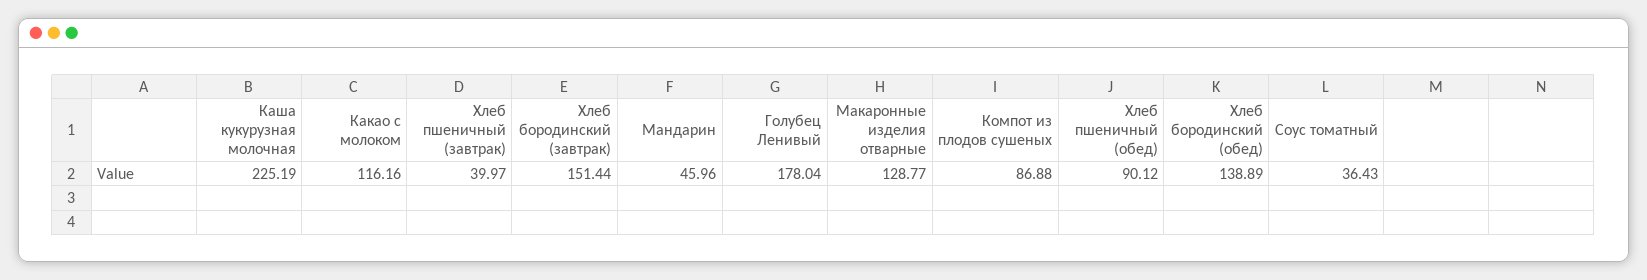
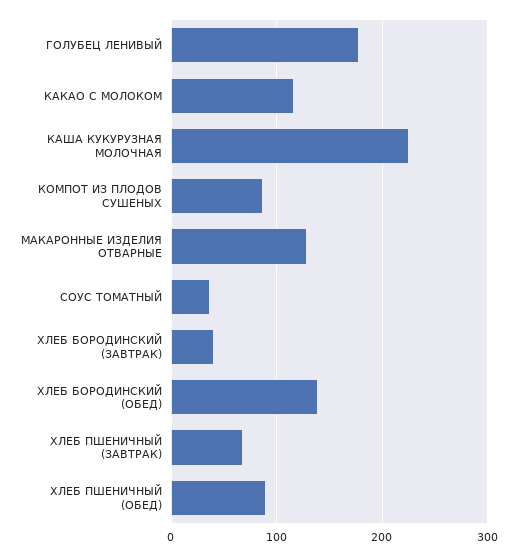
  {
    "Каша кукурузная молочная": 225.19,
    "Какао с молоком": 116.16,
-   "Хлеб пшеничный (завтрак)": 39.97,
+   "Хлеб пшеничный (завтрак)": 70,
-   "Хлеб бородинский (завтрак)": 151.44,
+   "Хлеб бородинский (завтрак)": 40,
-   "Мандарин": 45.96,
    "Голубец Ленивый": 178.04,
    "Макаронные изделия отварные": 128.77,
    "Компот из плодов сушеных": 86.88,
    "Хлеб пшеничный (обед)": 90.12,
    "Хлеб бородинский (обед)": 138.89,
    "Соус томатный": 36.43
  }

